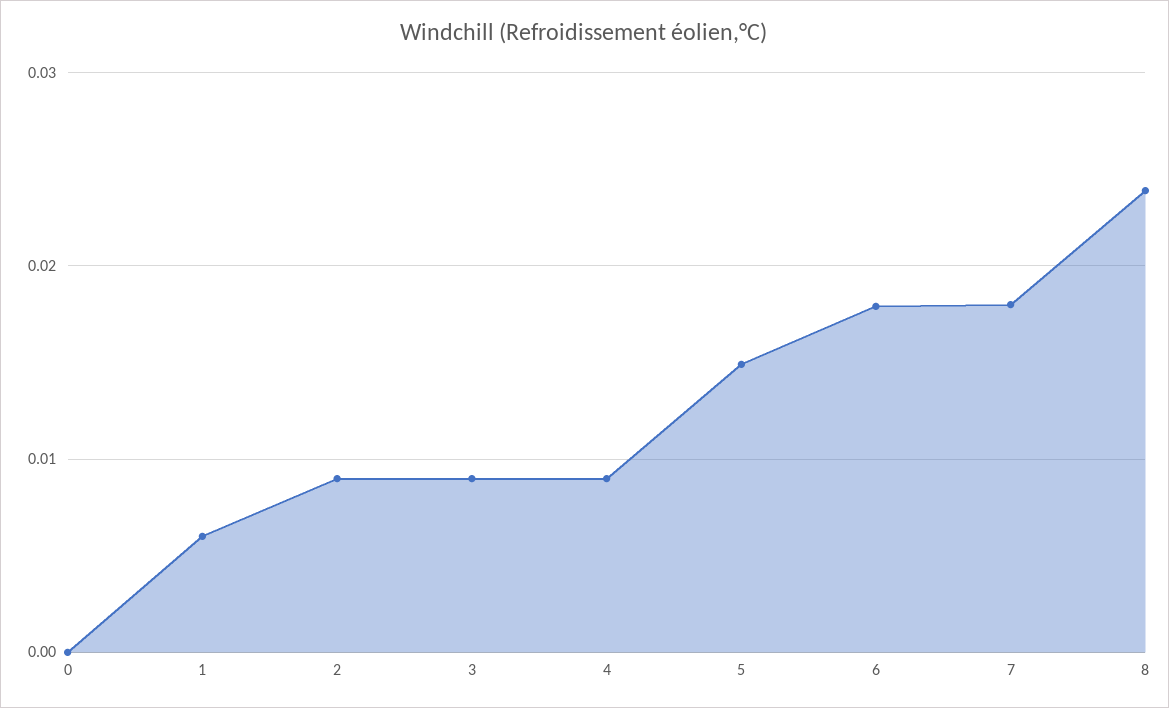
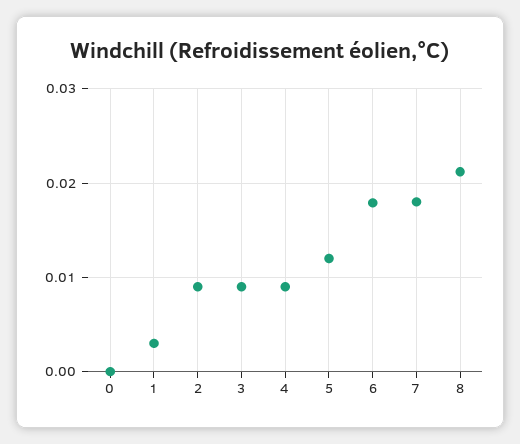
  {
    "0": 0,
-   "1": 0.006,
+   "1": 0.003,
    "2": 0.009,
    "3": 0.009,
    "4": 0.009,
-   "5": 0.015,
+   "5": 0.012,
    "6": 0.018,
    "7": 0.018,
-   "8": 0.024
+   "8": 0.021
  }

